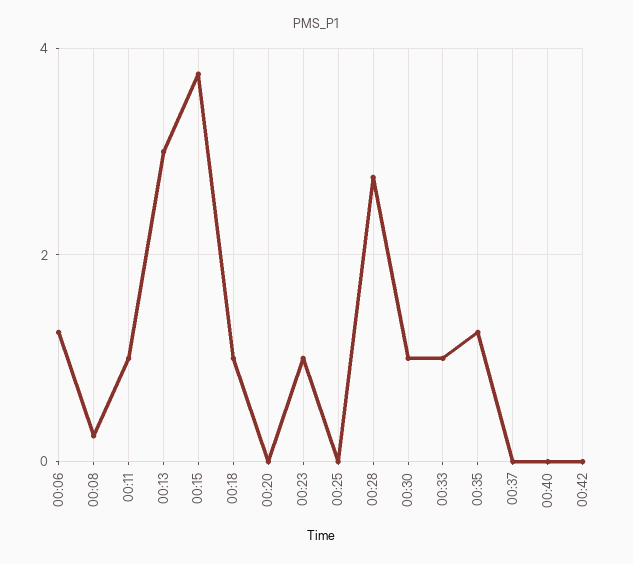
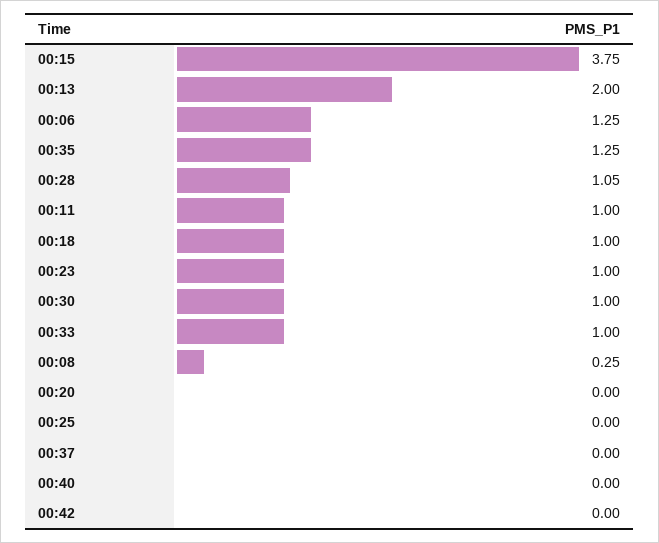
  {
    "00:06": 1.25,
    "00:08": 0.25,
    "00:11": 1,
-   "00:13": 3,
+   "00:13": 2,
    "00:15": 3.75,
    "00:18": 1,
    "00:20": 0,
    "00:23": 1,
    "00:25": 0,
-   "00:28": 2.8,
+   "00:28": 1.05,
    "00:30": 1,
    "00:33": 1,
    "00:35": 1.25,
    "00:37": 0,
    "00:40": 0,
    "00:42": 0
  }

